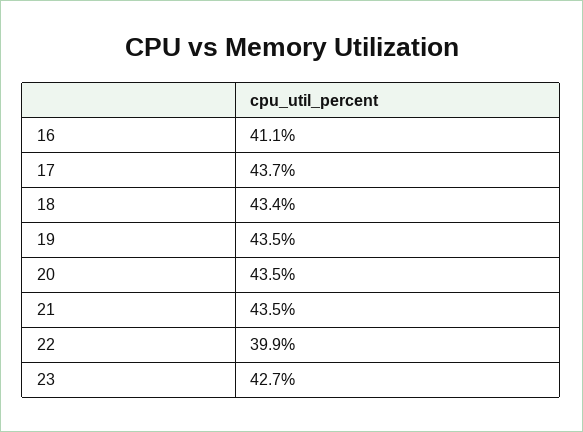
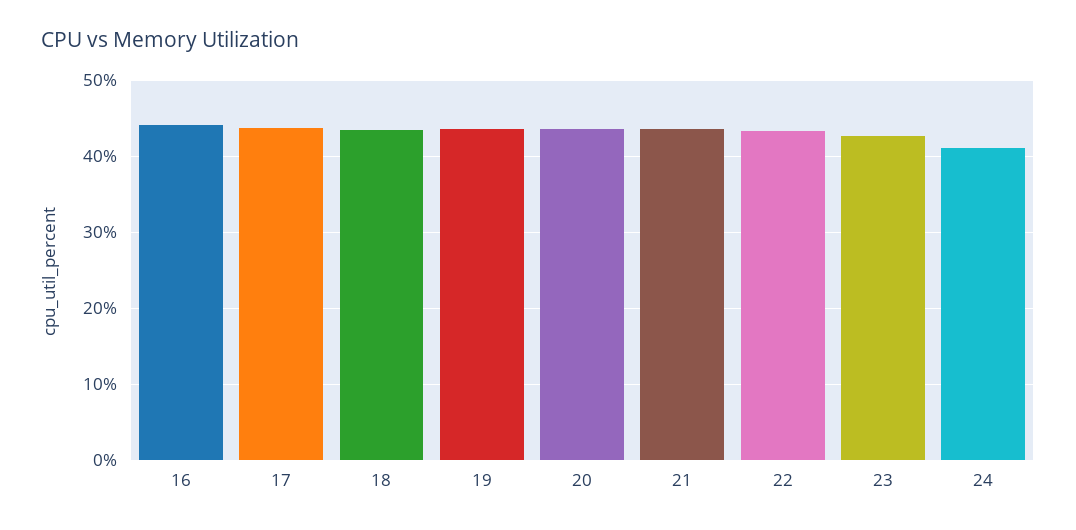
  {
-   "16": 41.1,
+   "16": 44,
    "17": 43.7,
    "18": 43.4,
    "19": 43.5,
    "20": 43.5,
    "21": 43.5,
-   "22": 39.9,
+   "22": 43,
-   "23": 42.7
+   "23": 42.7,
+   "24": 41
  }

